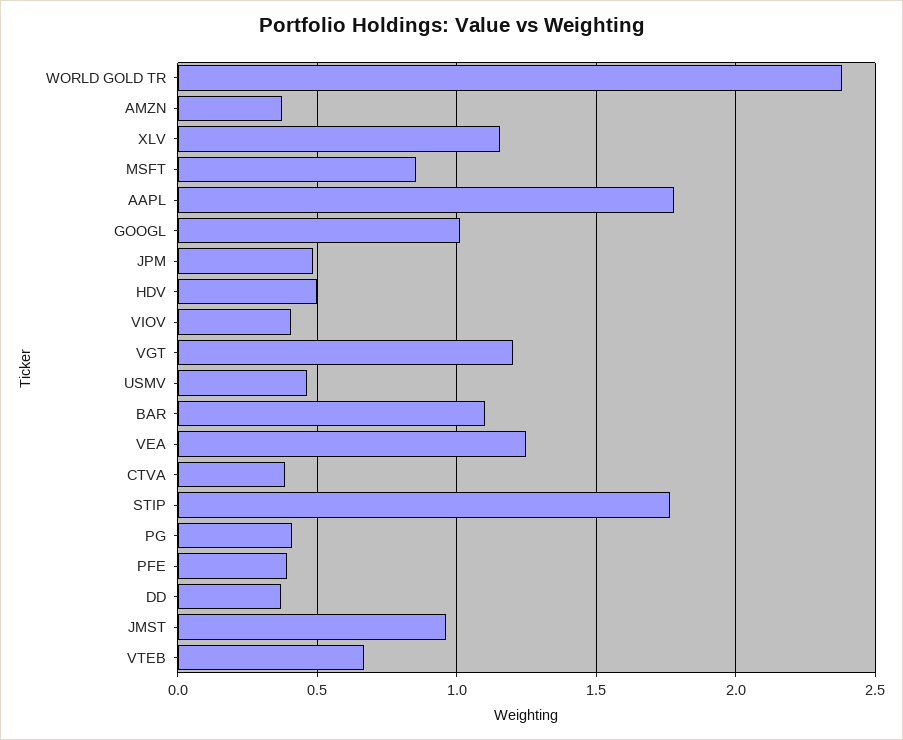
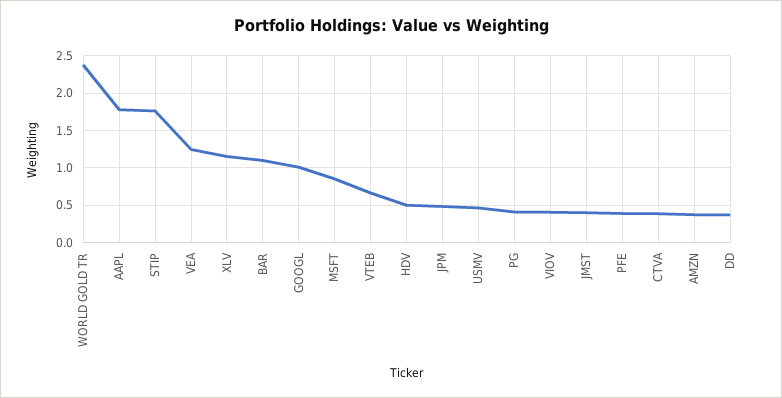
  {
    "WORLD GOLD TR": 2.4,
    "AMZN": 0.35,
    "XLV": 1.15,
    "MSFT": 0.85,
    "AAPL": 1.8,
    "GOOGL": 1,
    "JPM": 0.5,
    "HDV": 0.5,
    "VIOV": 0.4,
-   "VGT": 1.2,
    "USMV": 0.45,
    "BAR": 1.1,
    "VEA": 1.25,
    "CTVA": 0.4,
    "STIP": 1.75,
    "PG": 0.4,
    "PFE": 0.4,
    "DD": 0.35,
-   "JMST": 0.95,
+   "JMST": 0.4,
    "VTEB": 0.65
  }

